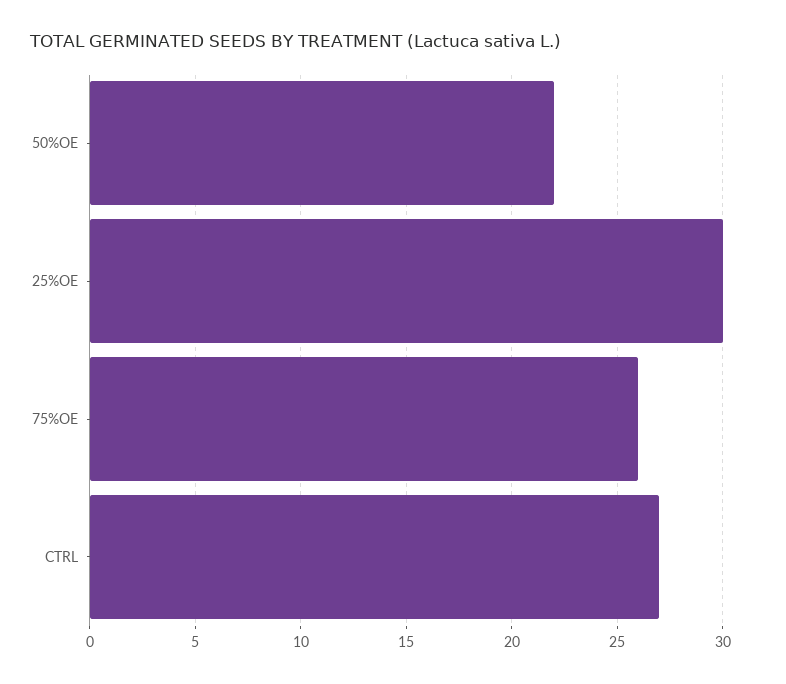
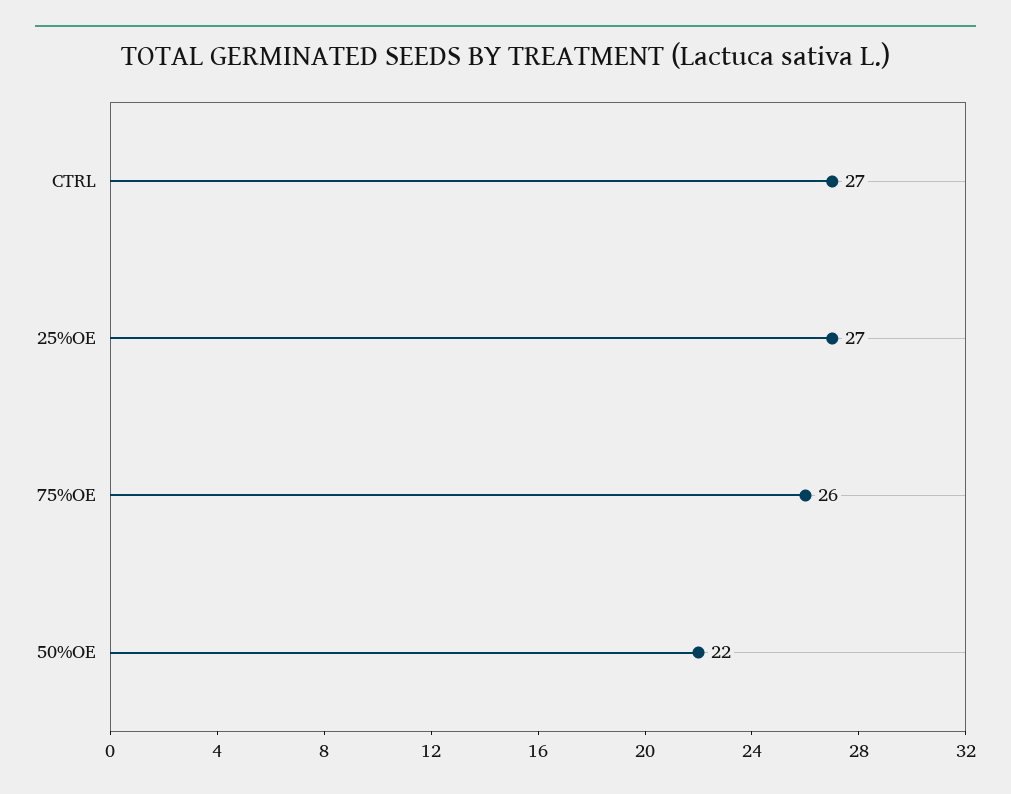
  {
    "50%OE": 22,
-   "25%OE": 30,
+   "25%OE": 27,
    "75%OE": 26,
    "CTRL": 27
  }

